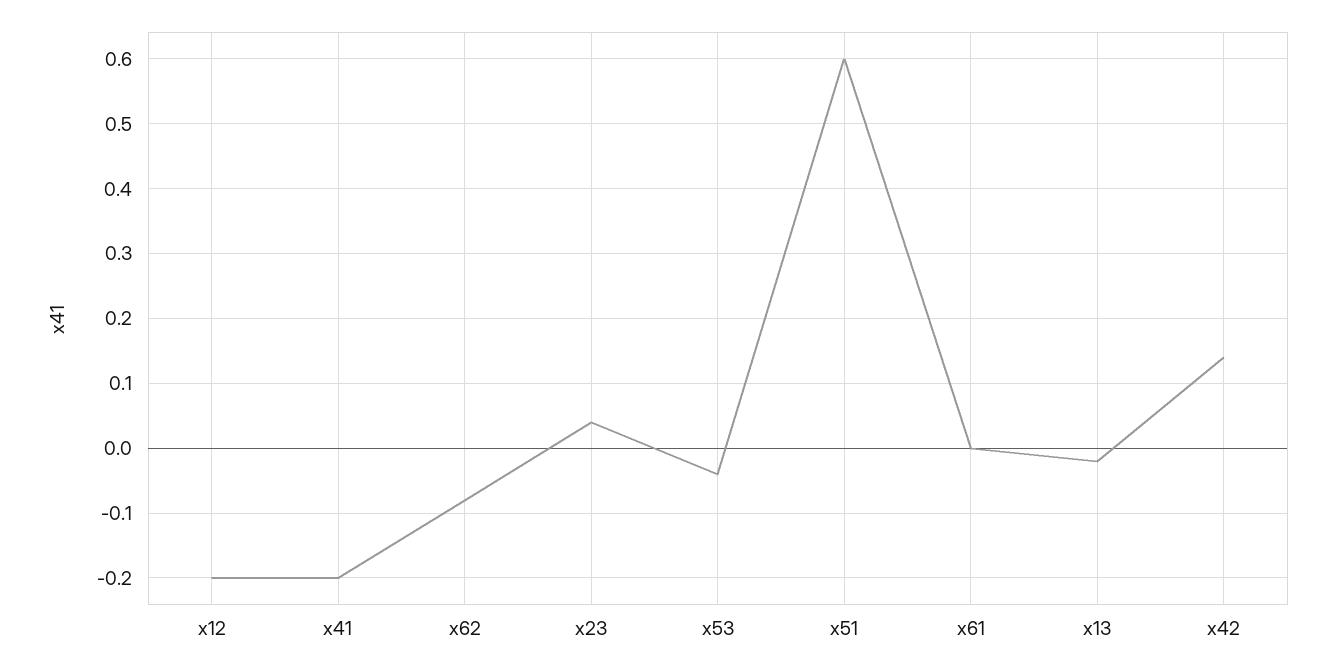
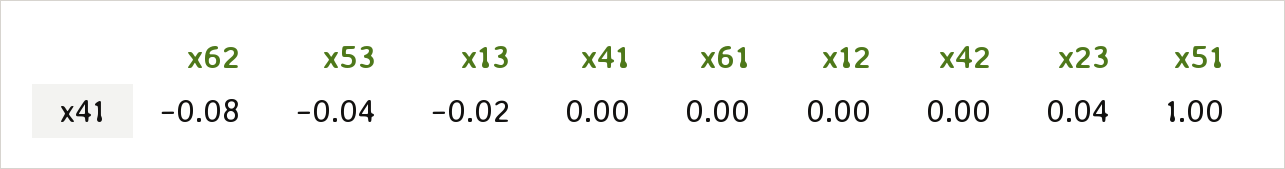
  {
-   "x12": -0.2,
+   "x12": 0,
-   "x41": -0.2,
+   "x41": 0,
    "x62": -0.08,
    "x23": 0.04,
    "x53": -0.04,
-   "x51": 0.6,
+   "x51": 1,
    "x61": 0,
    "x13": -0.02,
-   "x42": 0.14
+   "x42": 0
  }

